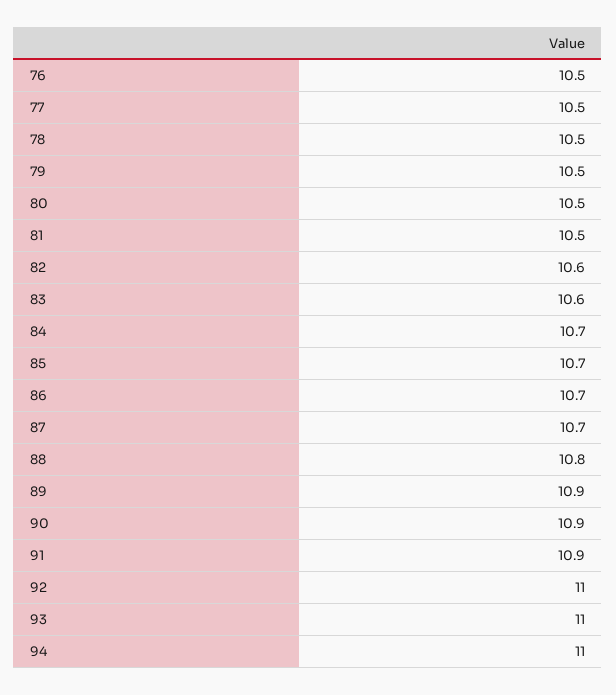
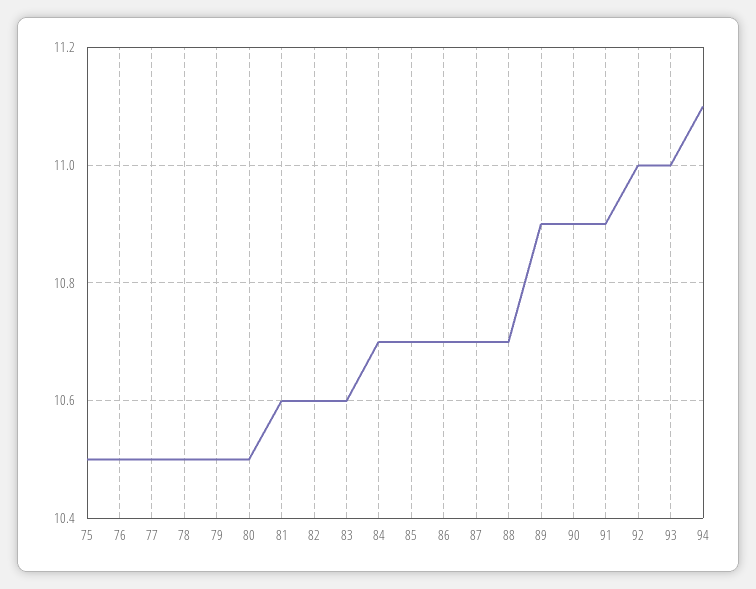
  {
    "76": 10.5,
    "77": 10.5,
    "78": 10.5,
    "79": 10.5,
    "80": 10.5,
-   "81": 10.5,
+   "81": 10.6,
    "82": 10.6,
    "83": 10.6,
    "84": 10.7,
    "85": 10.7,
    "86": 10.7,
    "87": 10.7,
-   "88": 10.8,
+   "88": 10.7,
    "89": 10.9,
    "90": 10.9,
    "91": 10.9,
    "92": 11,
    "93": 11,
-   "94": 11
+   "94": 11.1,
+   "75": 10.5
  }

